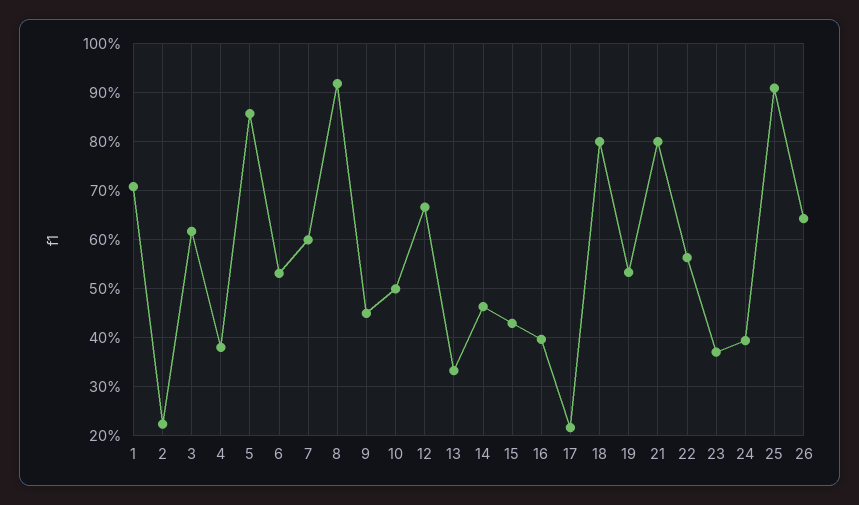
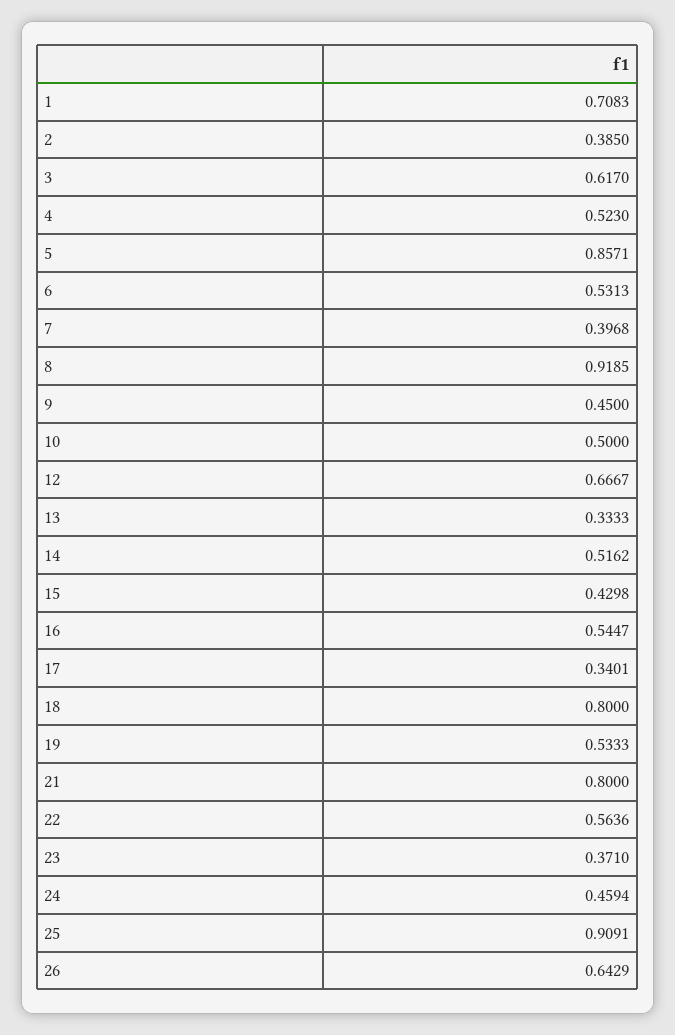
  {
    "1": 0.7083,
-   "2": 0.22,
+   "2": 0.385,
    "3": 0.617,
-   "4": 0.38,
+   "4": 0.523,
    "5": 0.8571,
    "6": 0.5313,
-   "7": 0.6,
+   "7": 0.3968,
    "8": 0.9185,
    "9": 0.45,
    "10": 0.5,
    "12": 0.6667,
    "13": 0.3333,
-   "14": 0.46,
+   "14": 0.5162,
    "15": 0.4298,
-   "16": 0.4,
+   "16": 0.5447,
-   "17": 0.22,
+   "17": 0.3401,
    "18": 0.8,
    "19": 0.5333,
    "21": 0.8,
    "22": 0.5636,
    "23": 0.371,
-   "24": 0.4,
+   "24": 0.4594,
    "25": 0.9091,
    "26": 0.6429
  }

